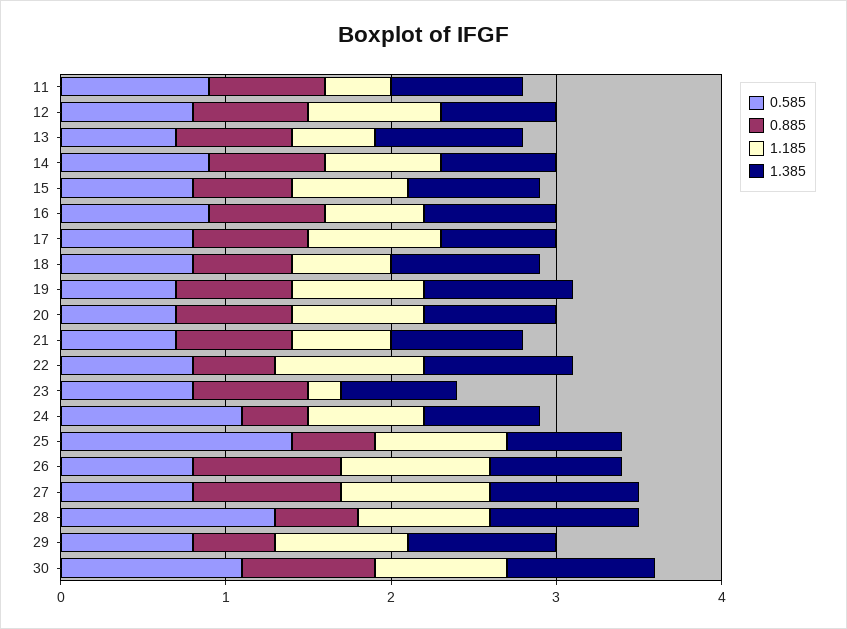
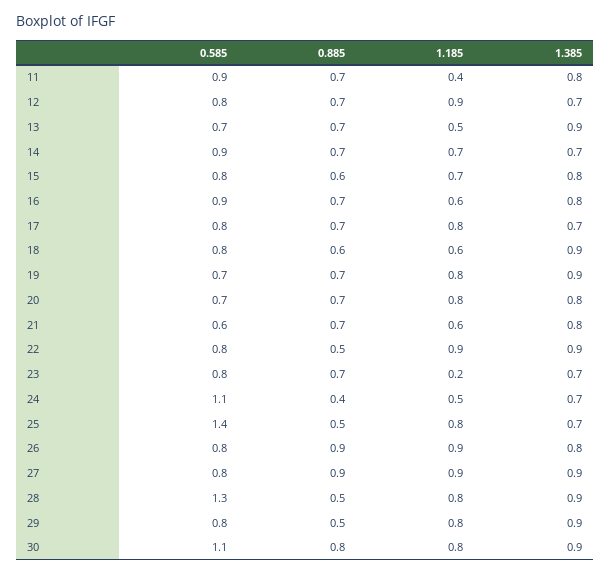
  {
    "0.585": {
      "11": 0.9,
      "12": 0.8,
      "13": 0.7,
      "14": 0.9,
      "15": 0.8,
      "16": 0.9,
      "17": 0.8,
      "18": 0.8,
      "19": 0.7,
      "20": 0.7,
-     "21": 0.7,
+     "21": 0.6,
      "22": 0.8,
      "23": 0.8,
      "24": 1.1,
      "25": 1.4,
      "26": 0.8,
      "27": 0.8,
      "28": 1.3,
      "29": 0.8,
      "30": 1.1
    },
    "0.885": {
      "11": 0.7,
      "12": 0.7,
      "13": 0.7,
      "14": 0.7,
      "15": 0.6,
      "16": 0.7,
      "17": 0.7,
      "18": 0.6,
      "19": 0.7,
      "20": 0.7,
      "21": 0.7,
      "22": 0.5,
      "23": 0.7,
      "24": 0.4,
      "25": 0.5,
      "26": 0.9,
      "27": 0.9,
      "28": 0.5,
      "29": 0.5,
      "30": 0.8
    },
    "1.185": {
      "11": 0.4,
-     "12": 0.8,
+     "12": 0.9,
      "13": 0.5,
      "14": 0.7,
      "15": 0.7,
      "16": 0.6,
      "17": 0.8,
      "18": 0.6,
      "19": 0.8,
      "20": 0.8,
      "21": 0.6,
      "22": 0.9,
      "23": 0.2,
-     "24": 0.7,
+     "24": 0.5,
      "25": 0.8,
      "26": 0.9,
      "27": 0.9,
      "28": 0.8,
      "29": 0.8,
      "30": 0.8
    },
    "1.385": {
      "11": 0.8,
      "12": 0.7,
      "13": 0.9,
      "14": 0.7,
      "15": 0.8,
      "16": 0.8,
      "17": 0.7,
      "18": 0.9,
      "19": 0.9,
      "20": 0.8,
      "21": 0.8,
      "22": 0.9,
      "23": 0.7,
      "24": 0.7,
      "25": 0.7,
      "26": 0.8,
      "27": 0.9,
      "28": 0.9,
      "29": 0.9,
      "30": 0.9
    }
  }

